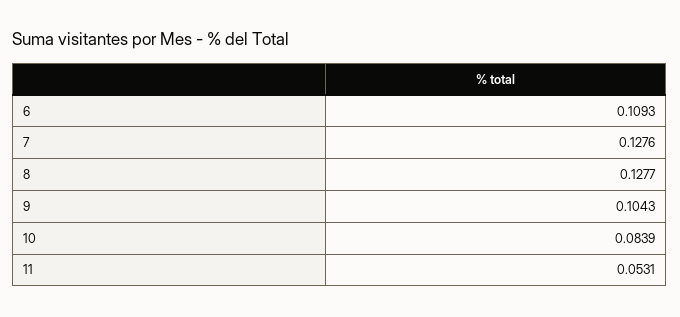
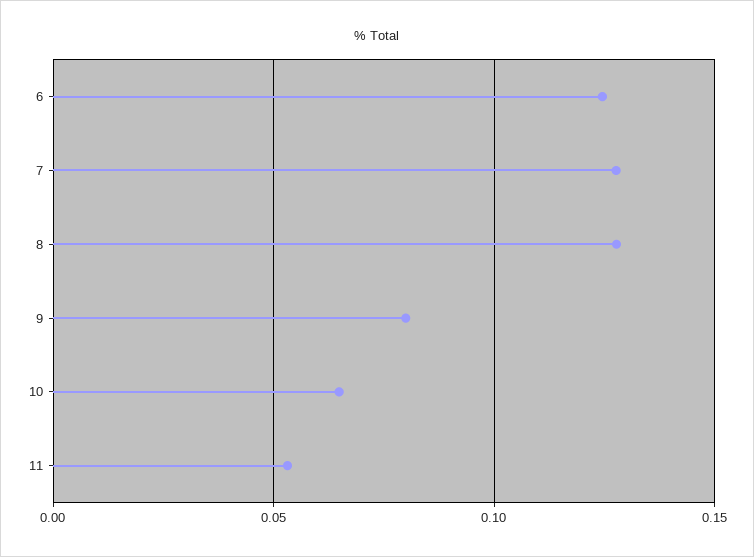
  {
-   "6": 0.1093,
+   "6": 0.125,
    "7": 0.1276,
    "8": 0.1277,
-   "9": 0.1043,
+   "9": 0.08,
-   "10": 0.0839,
+   "10": 0.065,
    "11": 0.0531
  }

